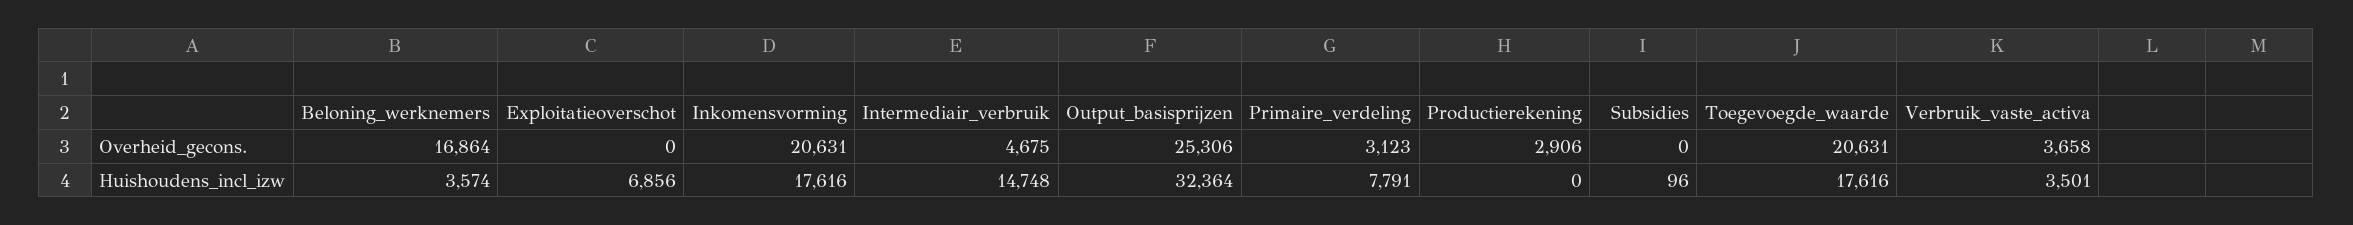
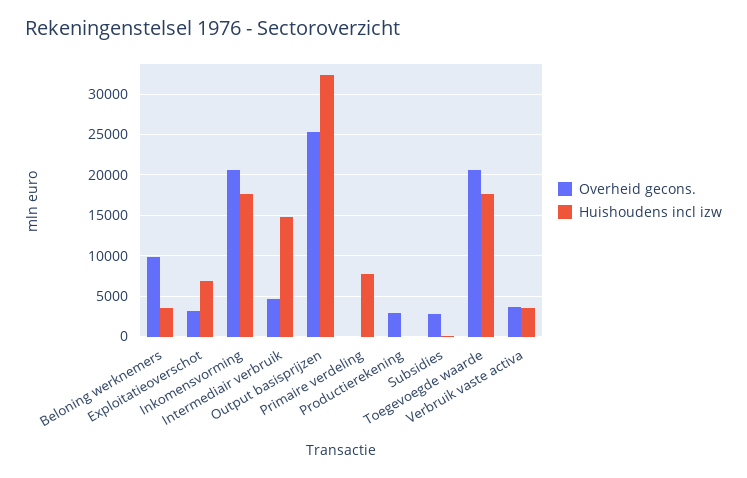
  {
    "Overheid_gecons.": {
-     "Beloning_werknemers": 16864,
+     "Beloning_werknemers": 10000,
-     "Exploitatieoverschot": 0,
+     "Exploitatieoverschot": 3000,
      "Inkomensvorming": 20631,
      "Intermediair_verbruik": 4675,
      "Output_basisprijzen": 25306,
-     "Primaire_verdeling": 3123,
+     "Primaire_verdeling": 0,
      "Productierekening": 2906,
-     "Subsidies": 0,
+     "Subsidies": 3000,
      "Toegevoegde_waarde": 20631,
      "Verbruik_vaste_activa": 3658
    },
    "Huishoudens_incl_izw": {
      "Beloning_werknemers": 3574,
      "Exploitatieoverschot": 6856,
      "Inkomensvorming": 17616,
      "Intermediair_verbruik": 14748,
      "Output_basisprijzen": 32364,
      "Primaire_verdeling": 7791,
      "Productierekening": 0,
      "Subsidies": 96,
      "Toegevoegde_waarde": 17616,
      "Verbruik_vaste_activa": 3501
    }
  }

